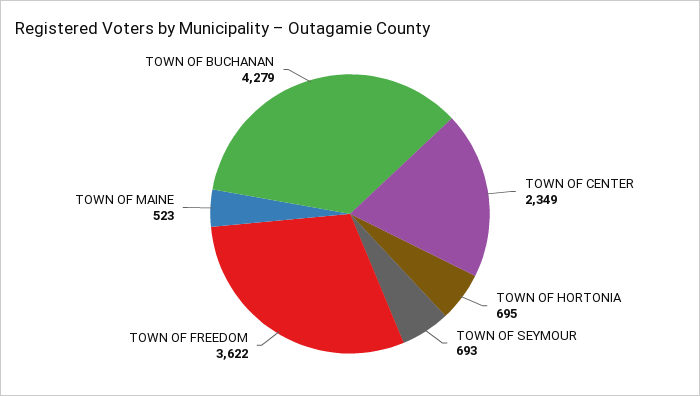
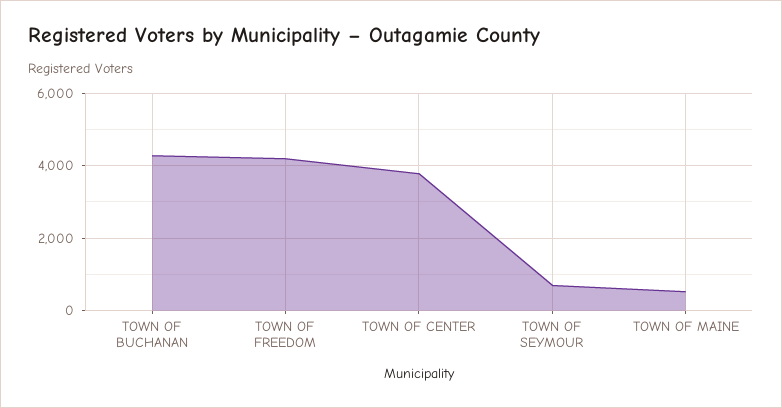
  {
-   "TOWN OF CENTER": 2349,
+   "TOWN OF CENTER": 3800,
-   "TOWN OF HORTONIA": 695,
    "TOWN OF SEYMOUR": 693,
-   "TOWN OF FREEDOM": 3622,
+   "TOWN OF FREEDOM": 4200,
    "TOWN OF MAINE": 523,
    "TOWN OF BUCHANAN": 4279
  }

